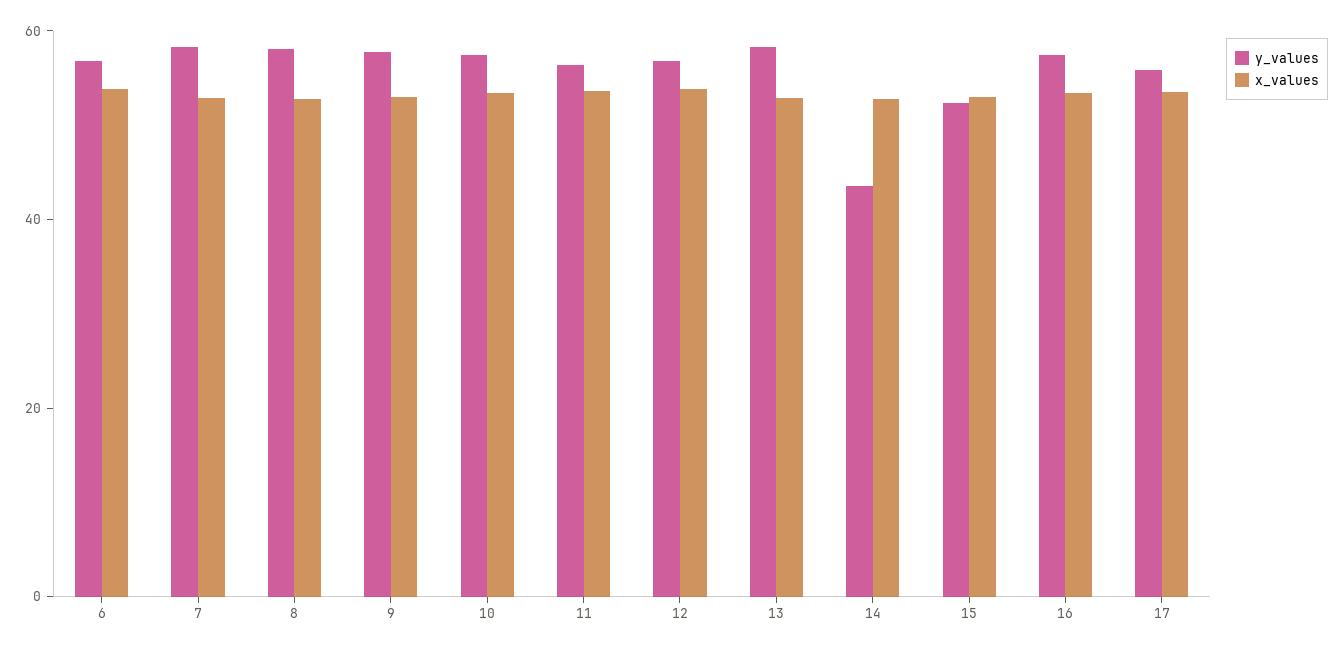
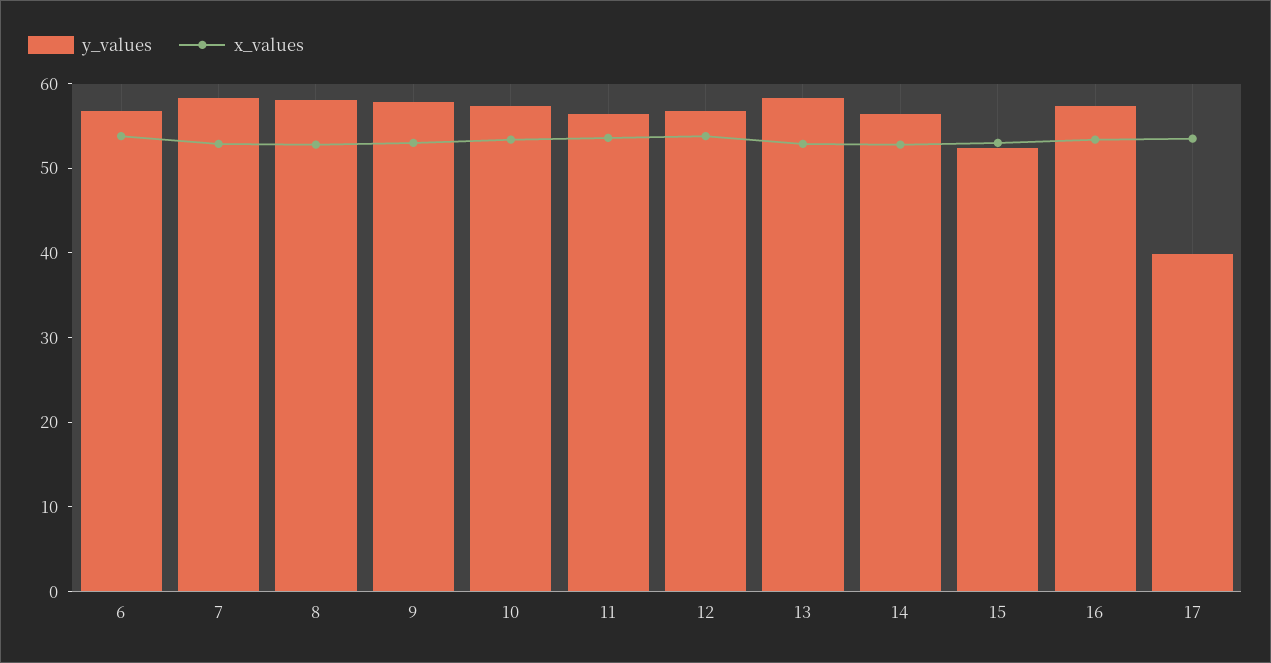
  {
    "y_values": {
      "6": 56,
      "7": 58,
      "8": 58,
      "9": 58,
      "10": 58,
      "11": 56,
      "12": 56,
      "13": 58,
-     "14": 45,
+     "14": 56,
      "15": 52,
      "16": 58,
-     "17": 55
+     "17": 40
    },
    "x_values": {
      "6": 54,
      "7": 52,
      "8": 52,
      "9": 54,
      "10": 54,
      "11": 54,
      "12": 54,
      "13": 52,
      "14": 52,
      "15": 54,
      "16": 54,
      "17": 54
    }
  }

